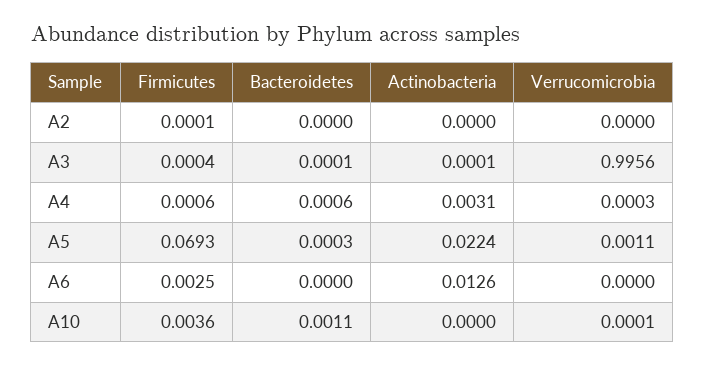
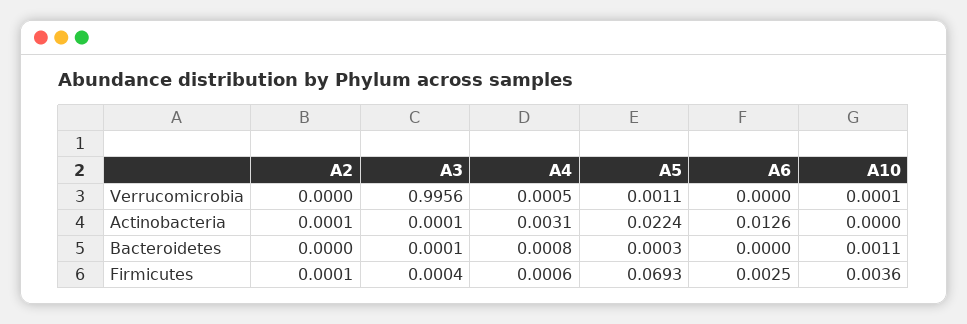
  {
    "Firmicutes": {
      "A2": 0.0001,
      "A3": 0.0004,
      "A4": 0.0006,
      "A5": 0.0693,
      "A6": 0.0025,
      "A10": 0.0036
    },
    "Bacteroidetes": {
      "A2": 0,
      "A3": 0.0001,
-     "A4": 0.0006,
+     "A4": 0.0008,
      "A5": 0.0003,
      "A6": 0,
      "A10": 0.0011
    },
    "Actinobacteria": {
-     "A2": 0,
+     "A2": 0.0001,
      "A3": 0.0001,
      "A4": 0.0031,
      "A5": 0.0224,
      "A6": 0.0126,
      "A10": 0
    },
    "Verrucomicrobia": {
      "A2": 0,
      "A3": 0.9956,
-     "A4": 0.0003,
+     "A4": 0.0005,
      "A5": 0.0011,
      "A6": 0,
      "A10": 0.0001
    }
  }

